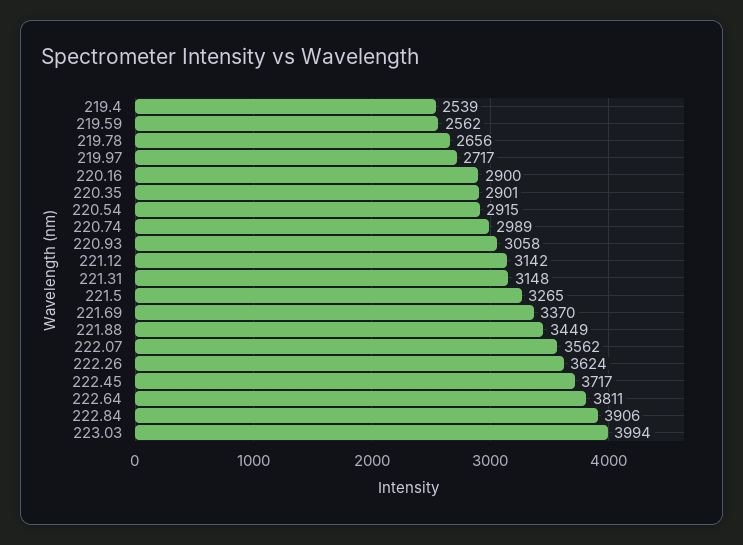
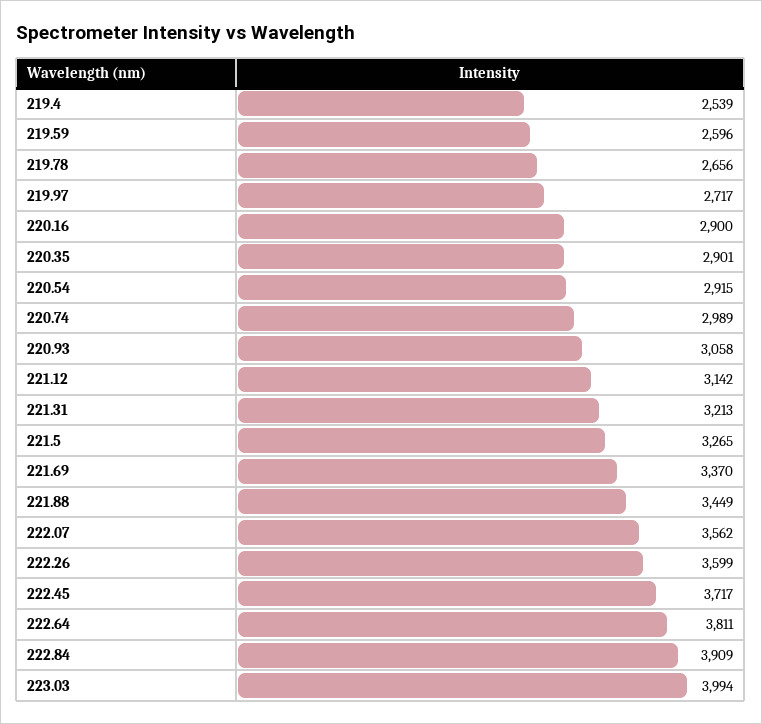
  {
    "219.4": 2539,
-   "219.59": 2562,
+   "219.59": 2596,
    "219.78": 2656,
    "219.97": 2717,
    "220.16": 2900,
    "220.35": 2901,
    "220.54": 2915,
    "220.74": 2989,
    "220.93": 3058,
    "221.12": 3142,
-   "221.31": 3148,
+   "221.31": 3213,
    "221.5": 3265,
    "221.69": 3370,
    "221.88": 3449,
    "222.07": 3562,
-   "222.26": 3624,
+   "222.26": 3599,
    "222.45": 3717,
    "222.64": 3811,
-   "222.84": 3906,
+   "222.84": 3909,
    "223.03": 3994
  }

